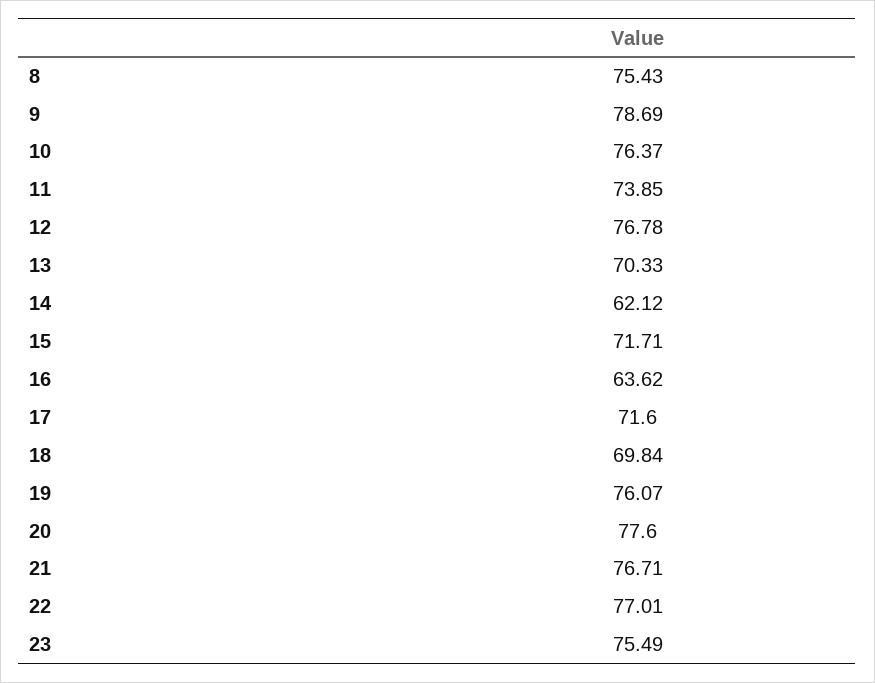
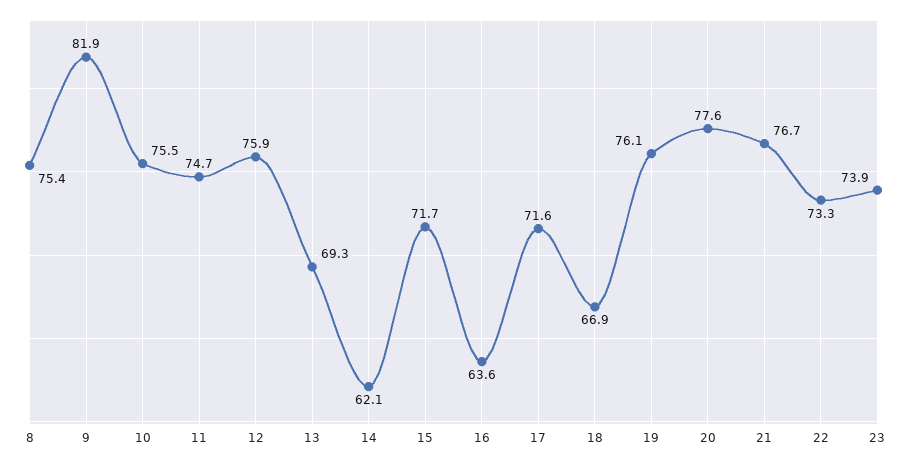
  {
    "8": 75.43,
-   "9": 78.69,
+   "9": 81.9,
-   "10": 76.37,
+   "10": 75.5,
-   "11": 73.85,
+   "11": 74.7,
-   "12": 76.78,
+   "12": 75.9,
-   "13": 70.33,
+   "13": 69.3,
    "14": 62.12,
    "15": 71.71,
    "16": 63.62,
    "17": 71.6,
-   "18": 69.84,
+   "18": 66.9,
    "19": 76.07,
    "20": 77.6,
    "21": 76.71,
-   "22": 77.01,
+   "22": 73.3,
-   "23": 75.49
+   "23": 73.9
  }

